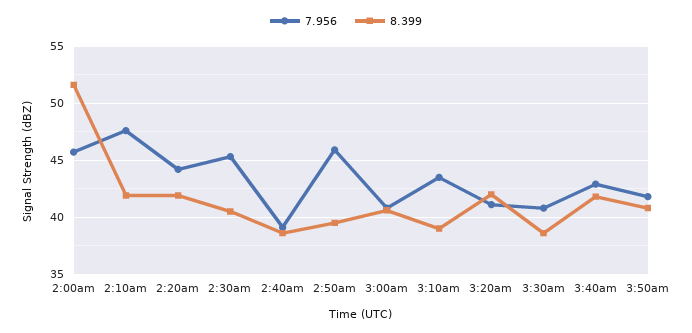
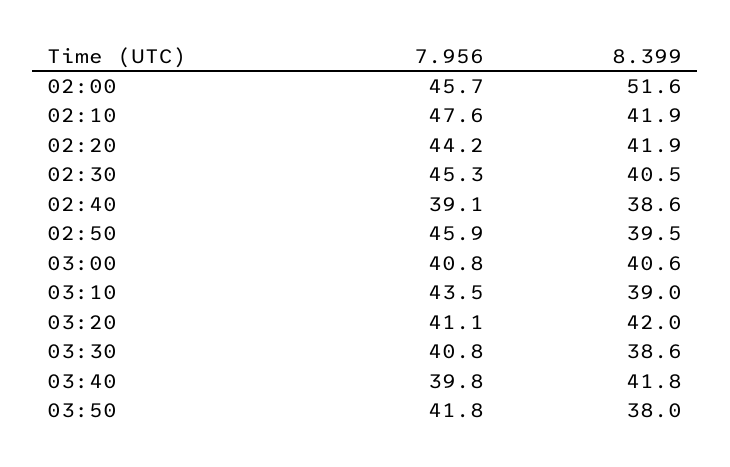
  {
    "7.956": {
      "2:00am": 45.7,
      "2:10am": 47.6,
      "2:20am": 44.2,
      "2:30am": 45.3,
      "2:40am": 39.1,
      "2:50am": 45.9,
      "3:00am": 40.8,
      "3:10am": 43.5,
      "3:20am": 41.1,
      "3:30am": 40.8,
-     "3:40am": 43,
+     "3:40am": 39.8,
      "3:50am": 41.8
    },
    "8.399": {
      "2:00am": 51.6,
      "2:10am": 41.9,
      "2:20am": 41.9,
      "2:30am": 40.5,
      "2:40am": 38.6,
      "2:50am": 39.5,
      "3:00am": 40.6,
      "3:10am": 39,
      "3:20am": 42,
      "3:30am": 38.6,
      "3:40am": 41.8,
-     "3:50am": 41
+     "3:50am": 38
    }
  }

